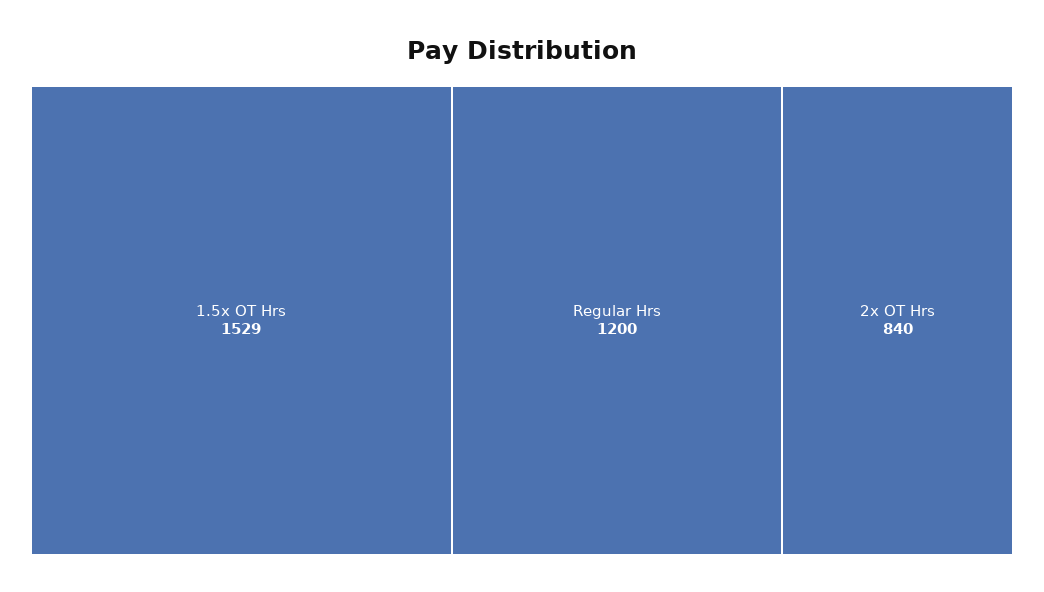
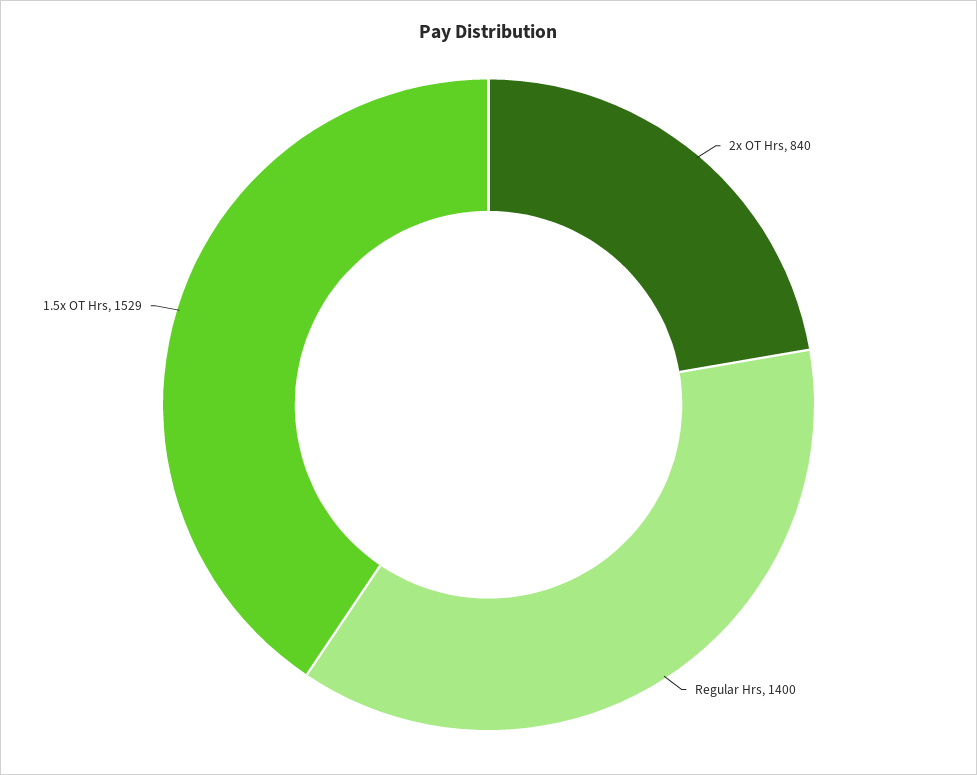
  {
    "1.5x OT Hrs": 1529,
-   "Regular Hrs": 1200,
+   "Regular Hrs": 1400,
    "2x OT Hrs": 840
  }

